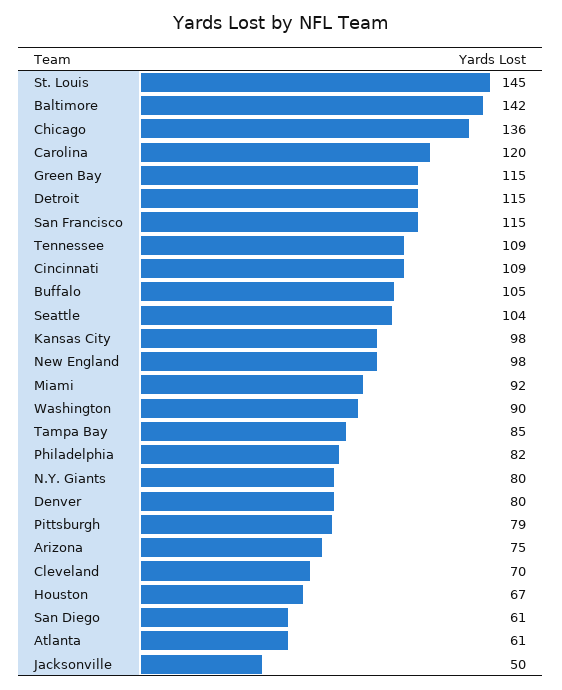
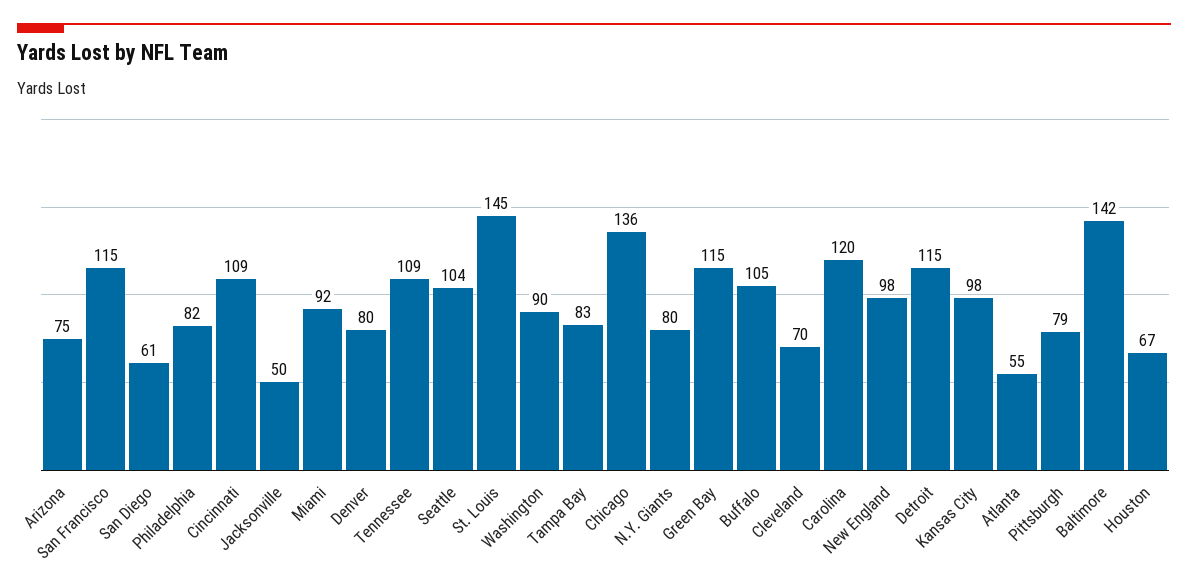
  {
    "St. Louis": 145,
    "Baltimore": 142,
    "Chicago": 136,
    "Carolina": 120,
    "Green Bay": 115,
    "Detroit": 115,
    "San Francisco": 115,
    "Tennessee": 109,
    "Cincinnati": 109,
    "Buffalo": 105,
    "Seattle": 104,
    "Kansas City": 98,
    "New England": 98,
    "Miami": 92,
    "Washington": 90,
-   "Tampa Bay": 85,
+   "Tampa Bay": 83,
    "Philadelphia": 82,
    "N.Y. Giants": 80,
    "Denver": 80,
    "Pittsburgh": 79,
    "Arizona": 75,
    "Cleveland": 70,
    "Houston": 67,
    "San Diego": 61,
-   "Atlanta": 61,
+   "Atlanta": 55,
    "Jacksonville": 50
  }

